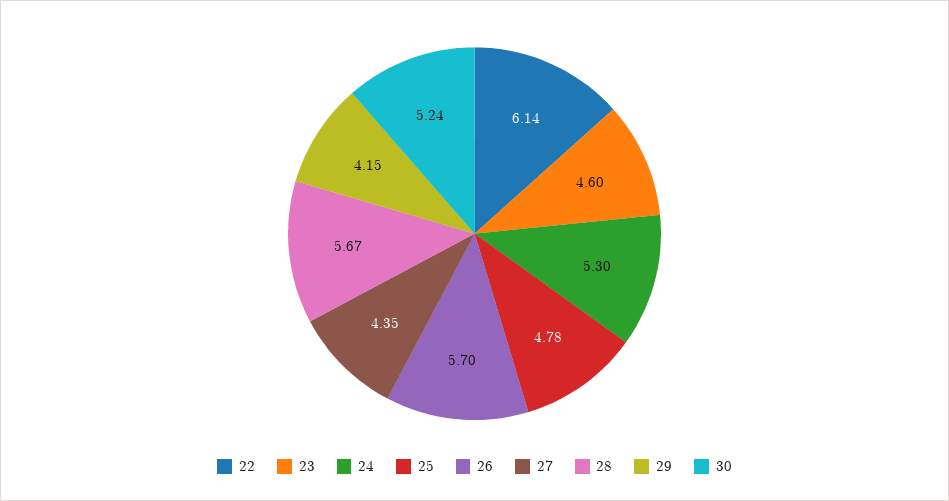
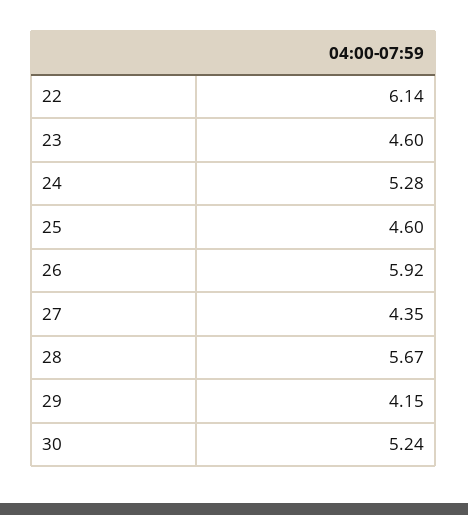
  {
    "22": 6.14,
    "23": 4.6,
-   "24": 5.3,
+   "24": 5.28,
-   "25": 4.78,
+   "25": 4.6,
-   "26": 5.7,
+   "26": 5.92,
    "27": 4.35,
    "28": 5.67,
    "29": 4.15,
    "30": 5.24
  }

